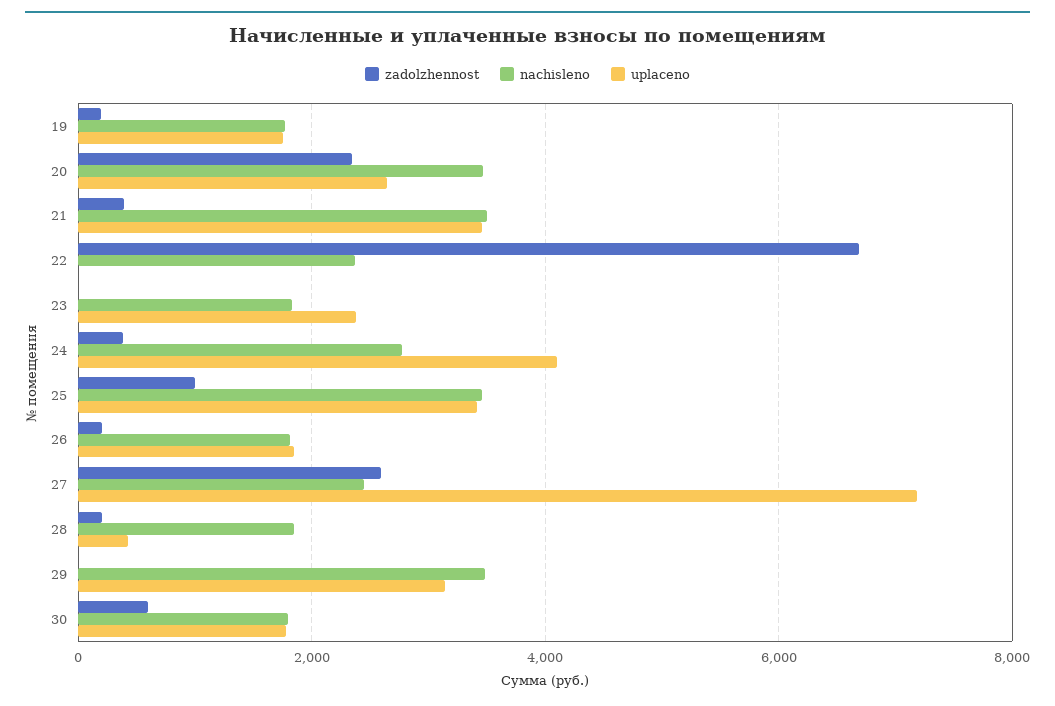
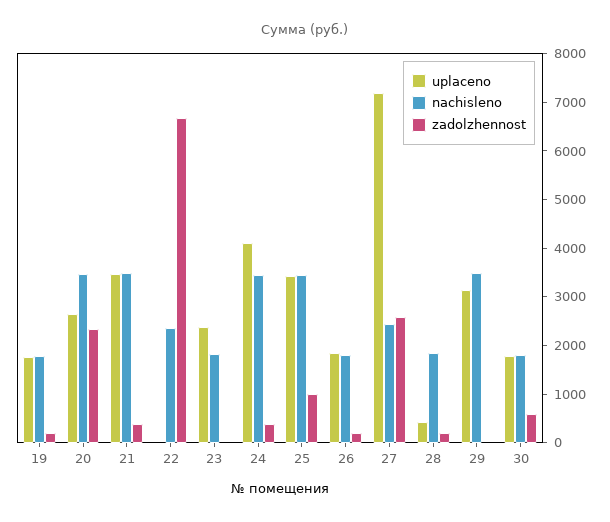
  {
    "zadolzhennost": {
      "19": 200,
      "20": 2400,
      "21": 400,
      "22": 6600,
      "23": 0,
      "24": 400,
      "25": 1000,
      "26": 200,
      "27": 2600,
      "28": 200,
      "29": 0,
      "30": 600
    },
    "nachisleno": {
      "19": 1800,
      "20": 3400,
      "21": 3600,
      "22": 2400,
      "23": 1800,
-     "24": 2800,
+     "24": 3400,
      "25": 3400,
      "26": 1800,
      "27": 2400,
      "28": 1800,
      "29": 3400,
      "30": 1800
    },
    "uplaceno": {
      "19": 1800,
      "20": 2600,
      "21": 3400,
      "22": 0,
      "23": 2400,
      "24": 4200,
      "25": 3400,
      "26": 1800,
      "27": 7200,
      "28": 400,
      "29": 3200,
      "30": 1800
    }
  }

